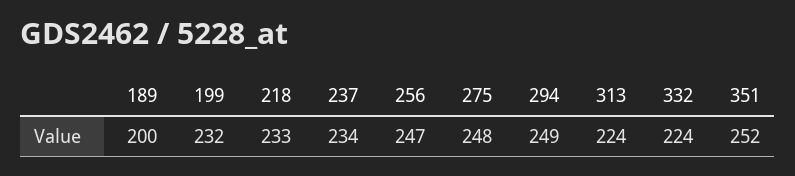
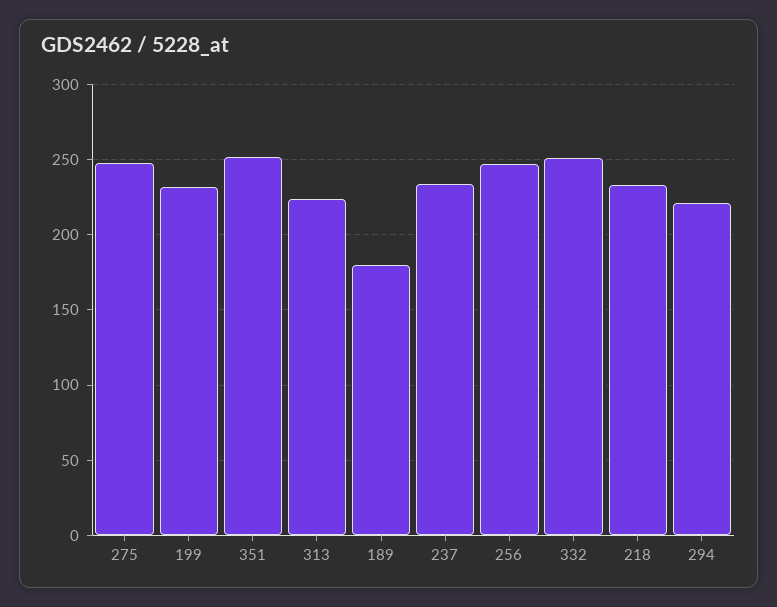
  {
-   "189": 200,
+   "189": 180,
    "199": 232,
    "218": 233,
    "237": 234,
    "256": 247,
    "275": 248,
-   "294": 249,
+   "294": 220,
    "313": 224,
-   "332": 224,
+   "332": 250,
    "351": 252
  }

